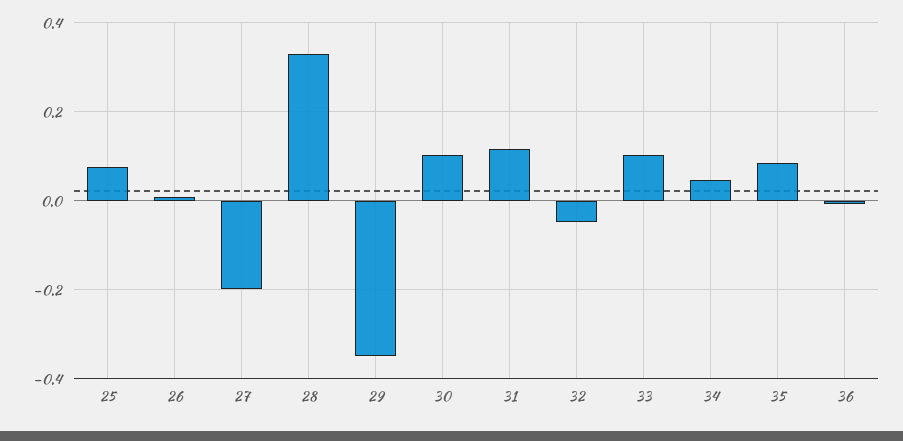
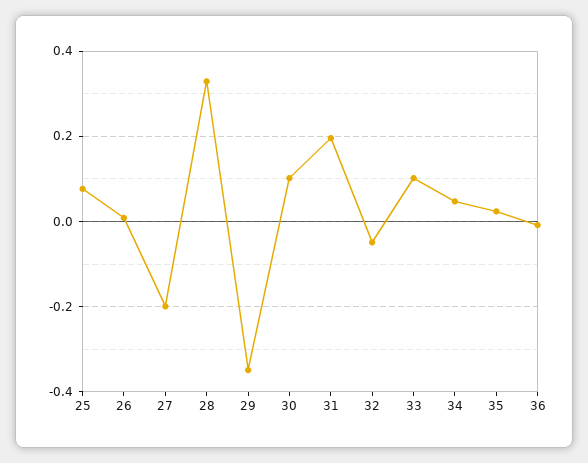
  {
    "25": 0.08,
    "26": 0,
    "27": -0.2,
    "28": 0.32,
    "29": -0.34,
    "30": 0.1,
-   "31": 0.12,
+   "31": 0.2,
    "32": -0.04,
    "33": 0.1,
    "34": 0.04,
-   "35": 0.08,
+   "35": 0.02,
    "36": 0
  }

